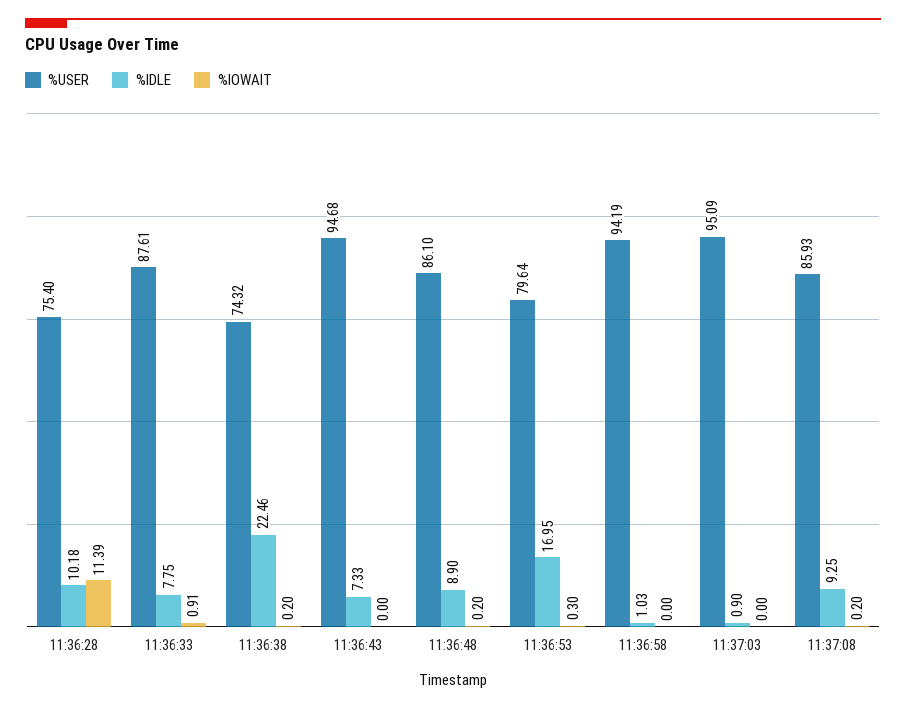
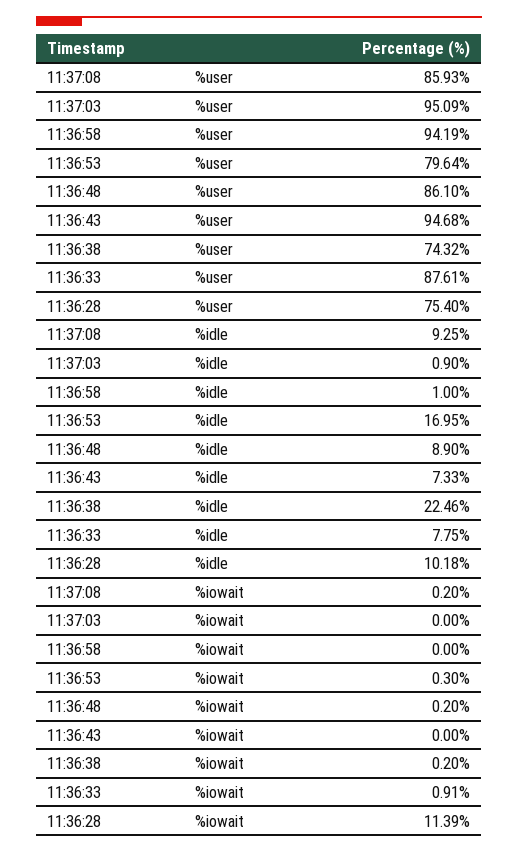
  {
    "%USER": {
      "11:36:28": 75.4,
      "11:36:33": 87.61,
      "11:36:38": 74.32,
      "11:36:43": 94.68,
      "11:36:48": 86.1,
      "11:36:53": 79.64,
      "11:36:58": 94.19,
      "11:37:03": 95.09,
      "11:37:08": 85.93
    },
    "%IDLE": {
      "11:36:28": 10.18,
      "11:36:33": 7.75,
      "11:36:38": 22.46,
      "11:36:43": 7.33,
      "11:36:48": 8.9,
      "11:36:53": 16.95,
-     "11:36:58": 1.03,
+     "11:36:58": 1,
      "11:37:03": 0.9,
      "11:37:08": 9.25
    },
    "%IOWAIT": {
      "11:36:28": 11.39,
      "11:36:33": 0.91,
      "11:36:38": 0.2,
      "11:36:43": 0,
      "11:36:48": 0.2,
      "11:36:53": 0.3,
      "11:36:58": 0,
      "11:37:03": 0,
      "11:37:08": 0.2
    }
  }

